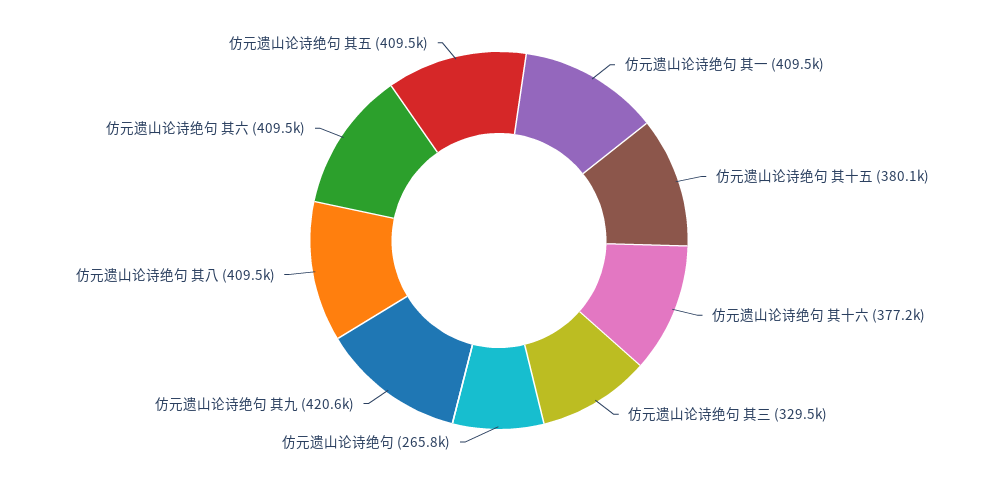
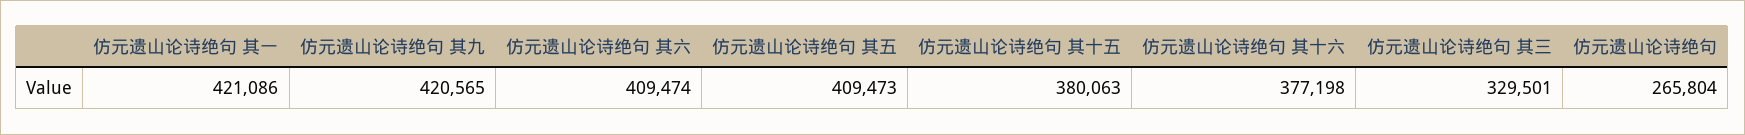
  {
-   "仿元遗山论诗绝句 其一": 409500,
+   "仿元遗山论诗绝句 其一": 421086,
    "仿元遗山论诗绝句 其十五": 380063,
    "仿元遗山论诗绝句 其十六": 377198,
    "仿元遗山论诗绝句 其三": 329501,
    "仿元遗山论诗绝句": 265804,
    "仿元遗山论诗绝句 其九": 420565,
-   "仿元遗山论诗绝句 其八": 409500,
    "仿元遗山论诗绝句 其六": 409474,
    "仿元遗山论诗绝句 其五": 409473
  }

